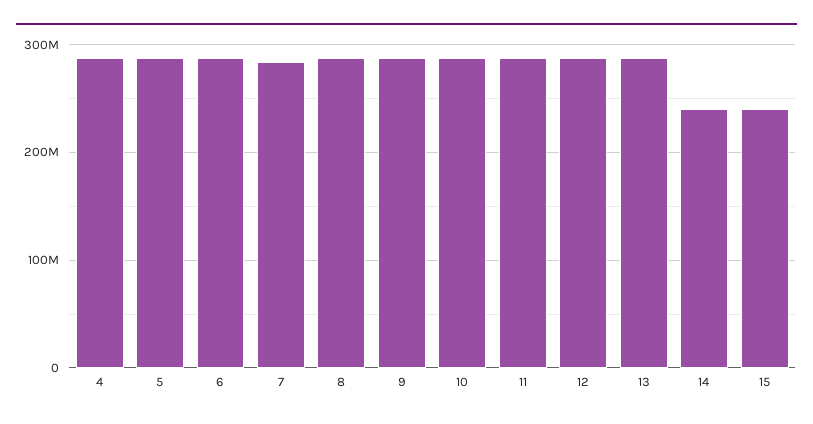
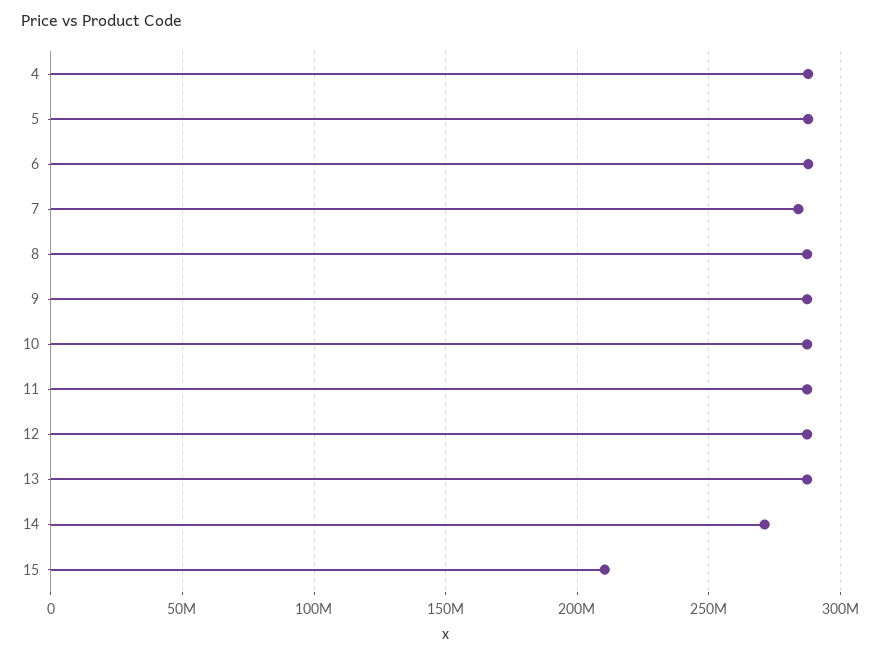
  {
    "4": 290000000,
    "5": 290000000,
    "6": 290000000,
    "7": 285000000,
    "8": 285000000,
    "9": 285000000,
    "10": 285000000,
    "11": 285000000,
    "12": 285000000,
    "13": 285000000,
-   "14": 240000000,
+   "14": 270000000,
-   "15": 240000000
+   "15": 210000000
  }

